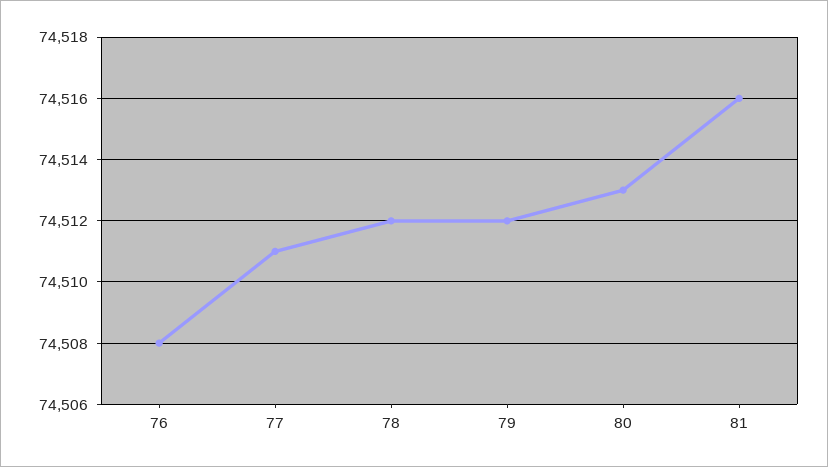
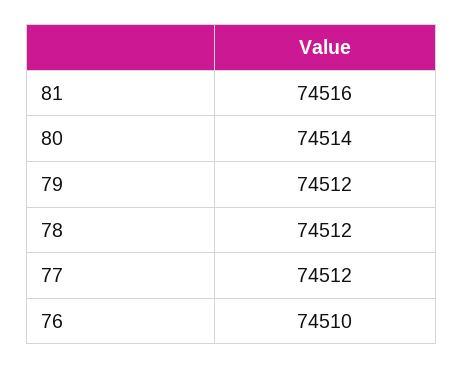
  {
-   "76": 74508,
+   "76": 74510,
-   "77": 74511,
+   "77": 74512,
    "78": 74512,
    "79": 74512,
-   "80": 74513,
+   "80": 74514,
    "81": 74516
  }

